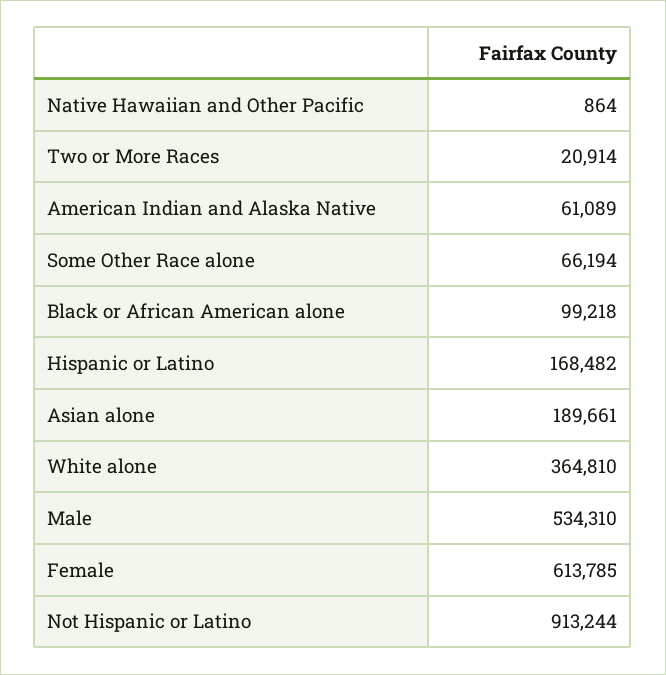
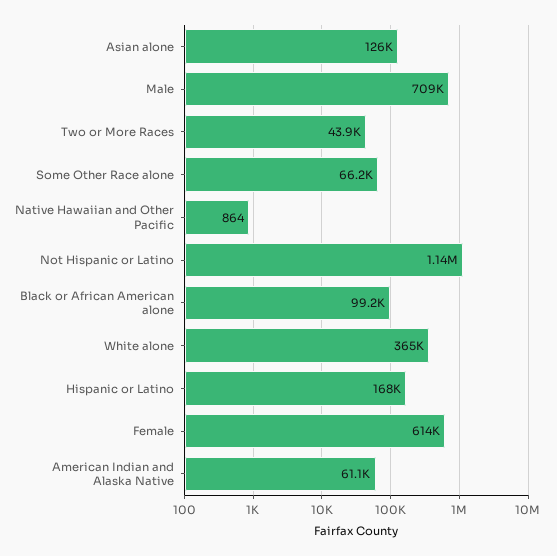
  {
    "Native Hawaiian and Other Pacific": 864,
-   "Two or More Races": 20914,
+   "Two or More Races": 43900,
    "American Indian and Alaska Native": 61089,
    "Some Other Race alone": 66194,
    "Black or African American alone": 99218,
    "Hispanic or Latino": 168482,
-   "Asian alone": 189661,
+   "Asian alone": 126000,
    "White alone": 364810,
-   "Male": 534310,
+   "Male": 709000,
    "Female": 613785,
-   "Not Hispanic or Latino": 913244
+   "Not Hispanic or Latino": 1140000
  }

